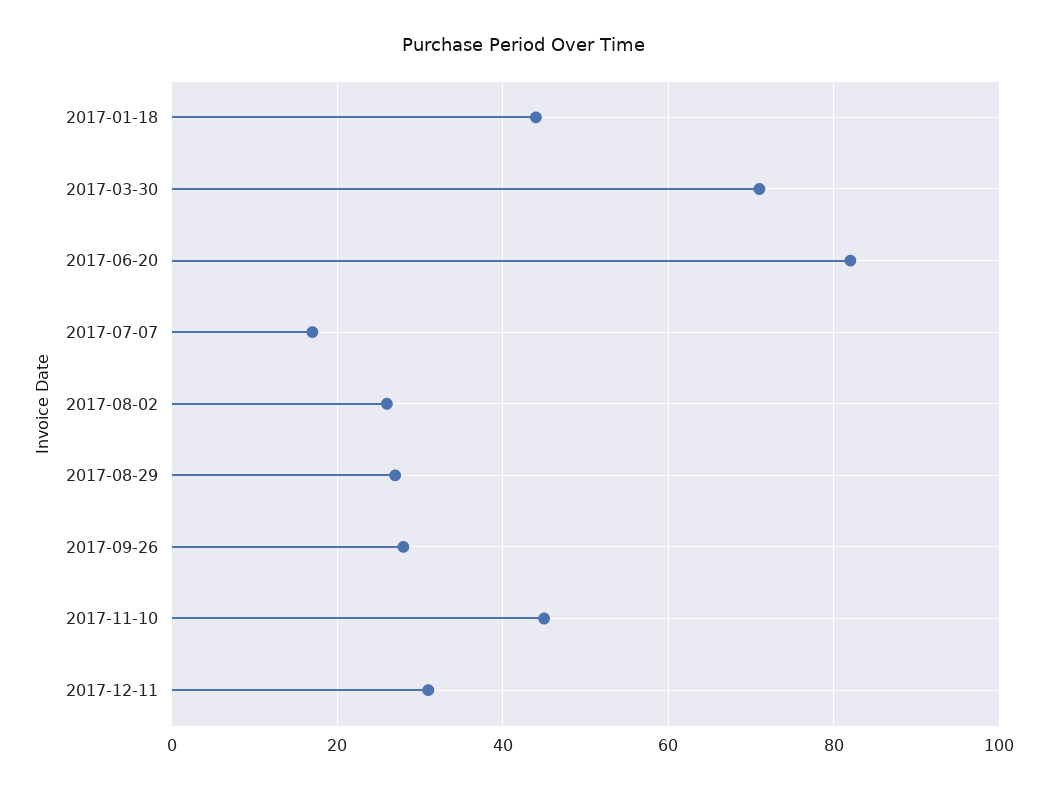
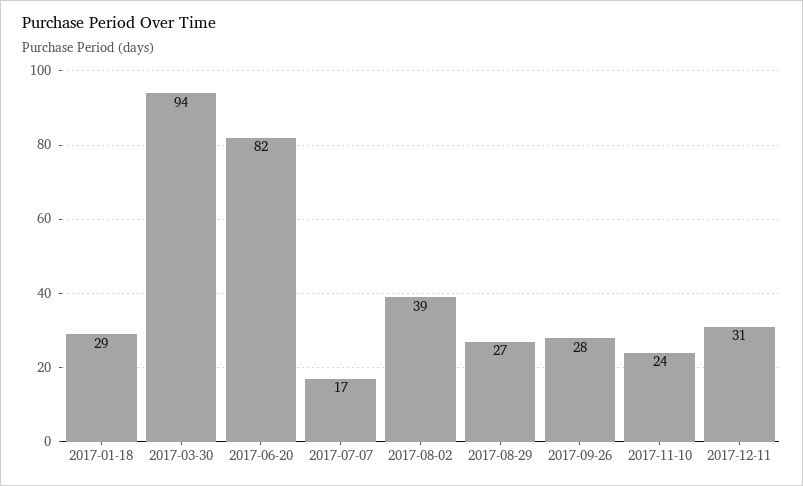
  {
-   "2017-01-18": 45,
+   "2017-01-18": 29,
-   "2017-03-30": 70,
+   "2017-03-30": 94,
    "2017-06-20": 82,
    "2017-07-07": 17,
-   "2017-08-02": 25,
+   "2017-08-02": 39,
    "2017-08-29": 27,
    "2017-09-26": 28,
-   "2017-11-10": 45,
+   "2017-11-10": 24,
    "2017-12-11": 31
  }

